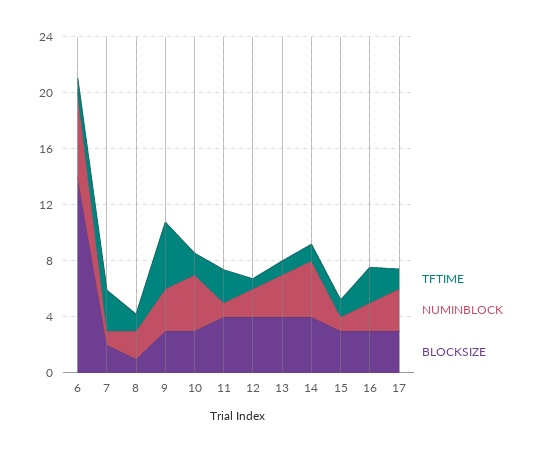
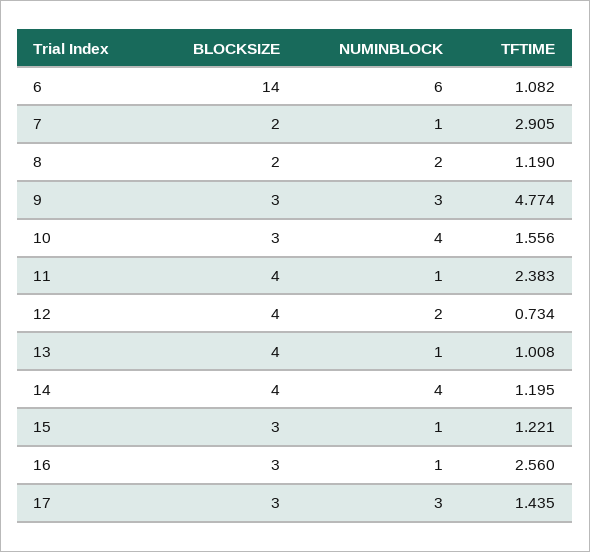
  {
    "TFTIME": {
      "6": 1.082,
      "7": 2.905,
      "8": 1.19,
      "9": 4.774,
      "10": 1.556,
      "11": 2.383,
      "12": 0.734,
      "13": 1.008,
      "14": 1.195,
      "15": 1.221,
      "16": 2.56,
      "17": 1.435
    },
    "NUMINBLOCK": {
      "6": 6,
      "7": 1,
      "8": 2,
      "9": 3,
      "10": 4,
      "11": 1,
      "12": 2,
-     "13": 3,
+     "13": 1,
      "14": 4,
      "15": 1,
-     "16": 2,
+     "16": 1,
      "17": 3
    },
    "BLOCKSIZE": {
      "6": 14,
      "7": 2,
-     "8": 1,
+     "8": 2,
      "9": 3,
      "10": 3,
      "11": 4,
      "12": 4,
      "13": 4,
      "14": 4,
      "15": 3,
      "16": 3,
      "17": 3
    }
  }

